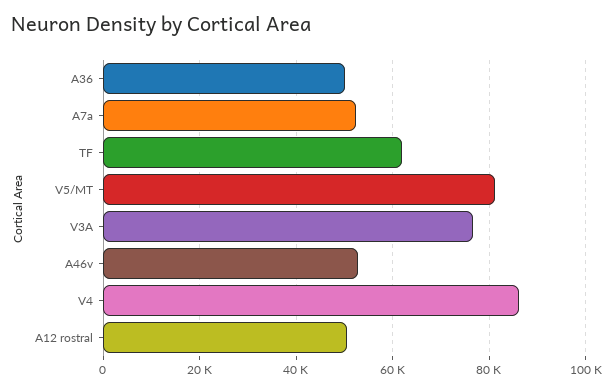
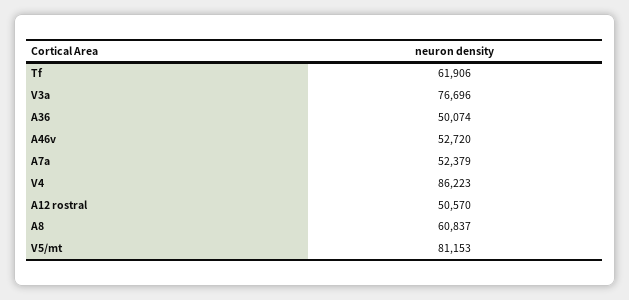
  {
    "A36": 50074,
    "A7a": 52379,
    "TF": 61906,
    "V5/MT": 81153,
    "V3A": 76696,
    "A46v": 52720,
    "V4": 86223,
-   "A12 rostral": 50570
+   "A12 rostral": 50570,
+   "A8": 60837
  }

